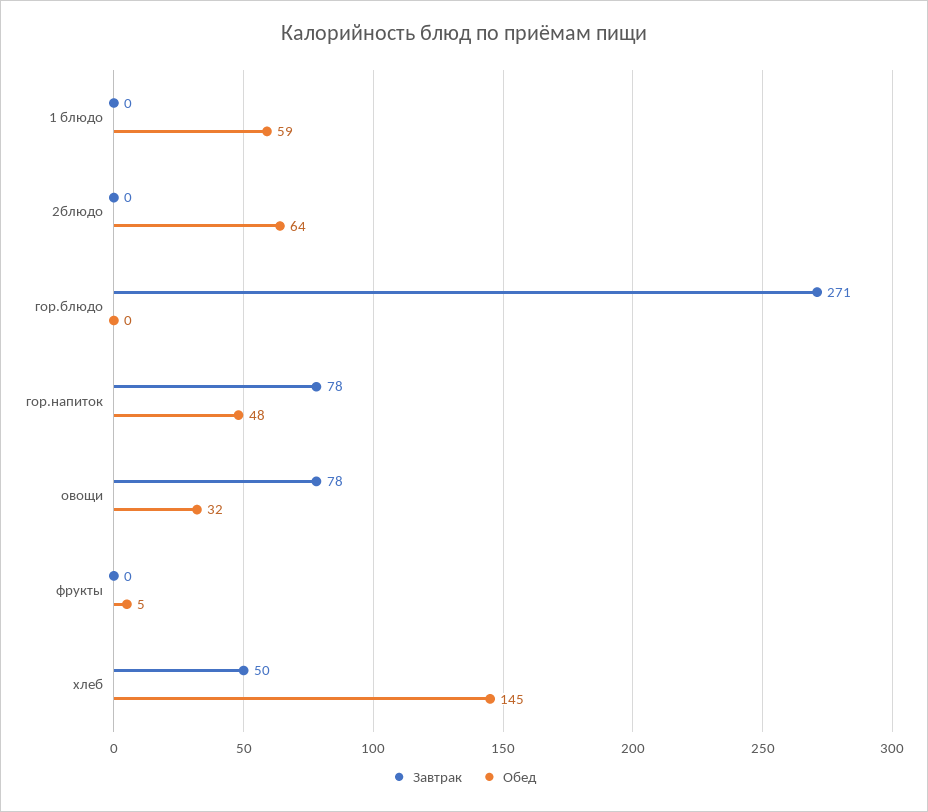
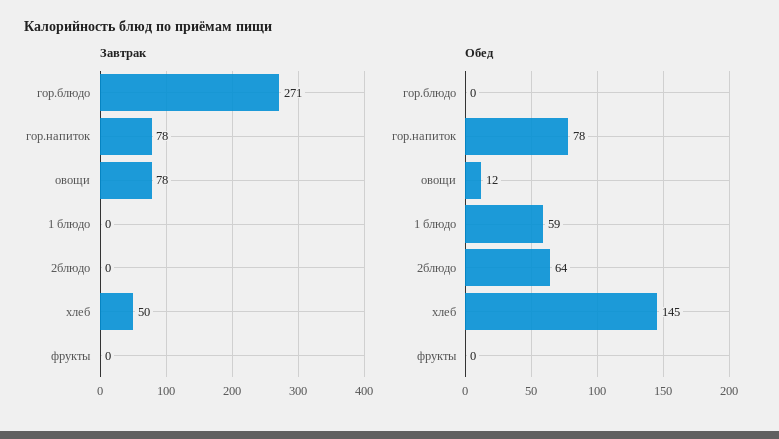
  {
    "Завтрак": {
      "1 блюдо": 0,
      "2блюдо": 0,
      "гор.блюдо": 271,
      "гор.напиток": 78,
      "овощи": 78,
      "фрукты": 0,
      "хлеб": 50
    },
    "Обед": {
      "1 блюдо": 59,
      "2блюдо": 64,
      "гор.блюдо": 0,
-     "гор.напиток": 48,
+     "гор.напиток": 78,
-     "овощи": 32,
+     "овощи": 12,
-     "фрукты": 5,
+     "фрукты": 0,
      "хлеб": 145
    }
  }

